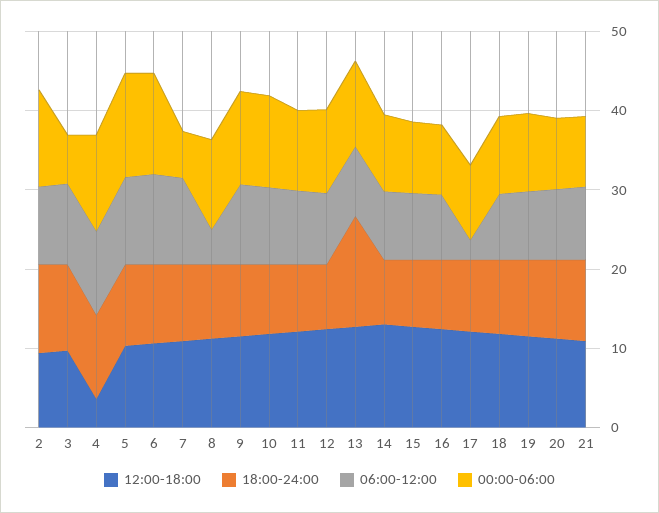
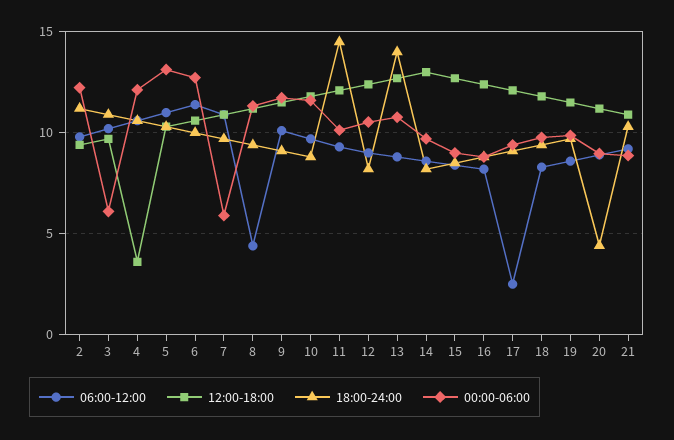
  {
    "12:00-18:00": {
      "2": 9.5,
      "3": 9.5,
      "4": 3.5,
      "5": 10.5,
      "6": 10.5,
      "7": 11,
      "8": 11,
      "9": 11.5,
      "10": 12,
      "11": 12,
      "12": 12.5,
      "13": 12.5,
      "14": 13,
      "15": 12.5,
      "16": 12.5,
      "17": 12,
      "18": 12,
      "19": 11.5,
      "20": 11,
      "21": 11
    },
    "18:00-24:00": {
      "2": 11,
      "3": 11,
      "4": 10.5,
      "5": 10.5,
      "6": 10,
      "7": 9.5,
      "8": 9.5,
      "9": 9,
      "10": 9,
-     "11": 8,
+     "11": 14.5,
      "12": 8,
      "13": 14,
      "14": 8,
      "15": 8.5,
      "16": 9,
      "17": 9,
      "18": 9.5,
      "19": 9.5,
-     "20": 10,
+     "20": 4.5,
      "21": 10.5
    },
    "06:00-12:00": {
      "2": 10,
      "3": 10,
      "4": 10.5,
      "5": 11,
      "6": 11.5,
      "7": 11,
      "8": 4.5,
      "9": 10,
      "10": 9.5,
      "11": 9.5,
      "12": 9,
      "13": 9,
      "14": 8.5,
      "15": 8.5,
      "16": 8,
      "17": 2.5,
      "18": 8.5,
      "19": 8.5,
      "20": 9,
      "21": 9
    },
    "00:00-06:00": {
      "2": 12,
      "3": 6,
      "4": 12,
      "5": 13,
      "6": 12.5,
      "7": 6,
      "8": 11.5,
      "9": 11.5,
      "10": 11.5,
      "11": 10,
      "12": 10.5,
      "13": 11,
      "14": 9.5,
      "15": 9,
      "16": 9,
      "17": 9.5,
      "18": 10,
      "19": 10,
      "20": 9,
      "21": 9
    }
  }

